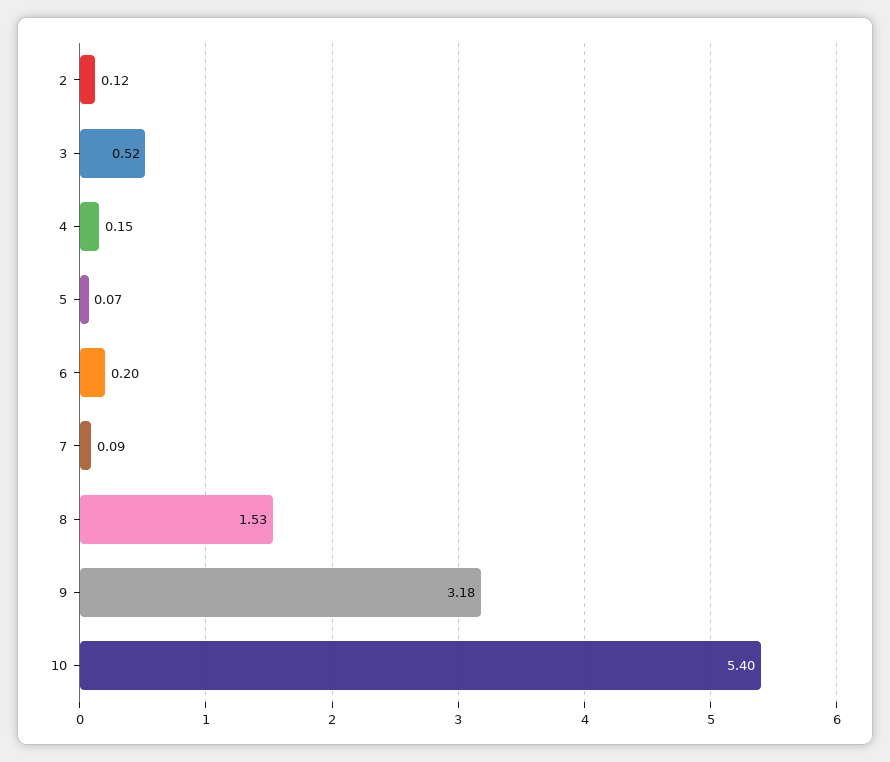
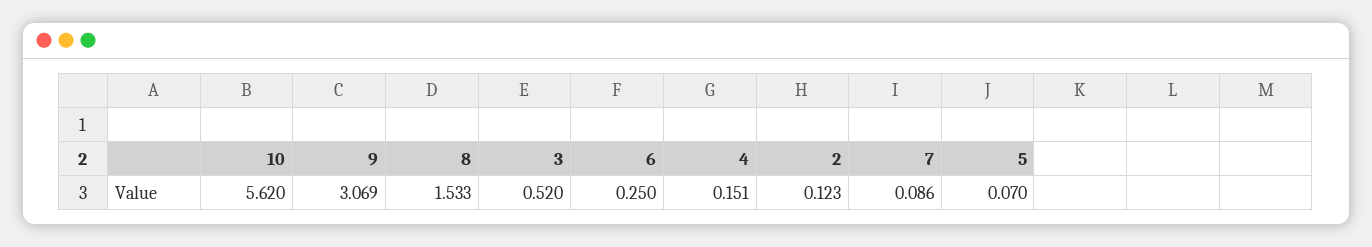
  {
    "2": 0.123,
    "3": 0.52,
    "4": 0.151,
    "5": 0.07,
-   "6": 0.2,
+   "6": 0.25,
    "7": 0.086,
    "8": 1.533,
-   "9": 3.18,
+   "9": 3.069,
-   "10": 5.4
+   "10": 5.62
  }

